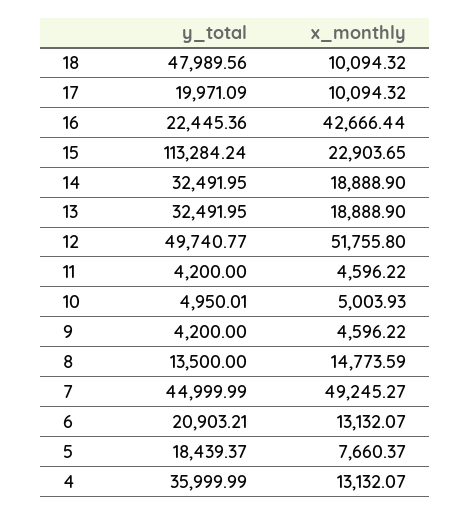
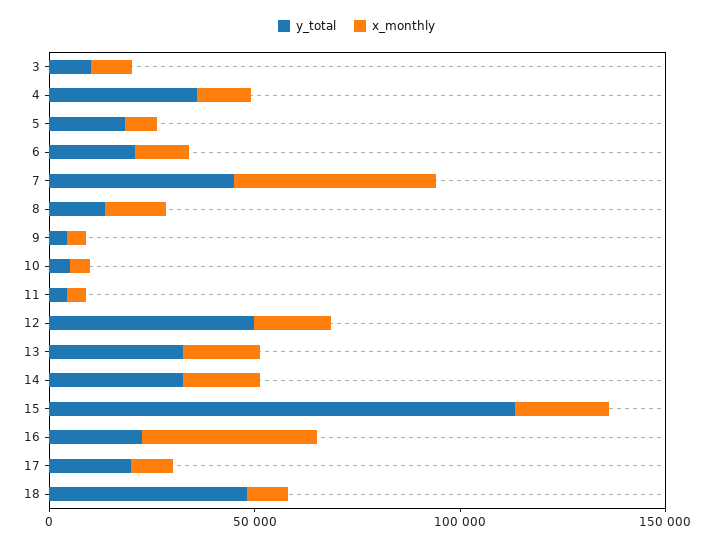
  {
    "y_total": {
      "18": 47989.56,
      "17": 19971.09,
      "16": 22445.36,
      "15": 113284.24,
      "14": 32491.95,
      "13": 32491.95,
      "12": 49740.77,
      "11": 4200,
      "10": 4950.01,
      "9": 4200,
      "8": 13500,
      "7": 44999.99,
      "6": 20903.21,
      "5": 18439.37,
-     "4": 35999.99
+     "4": 35999.99,
+     "3": 10000
    },
    "x_monthly": {
      "18": 10094.32,
      "17": 10094.32,
      "16": 42666.44,
      "15": 22903.65,
      "14": 18888.9,
      "13": 18888.9,
-     "12": 51755.8,
+     "12": 20000,
      "11": 4596.22,
      "10": 5003.93,
      "9": 4596.22,
      "8": 14773.59,
      "7": 49245.27,
      "6": 13132.07,
      "5": 7660.37,
-     "4": 13132.07
+     "4": 13132.07,
+     "3": 10000
    }
  }

